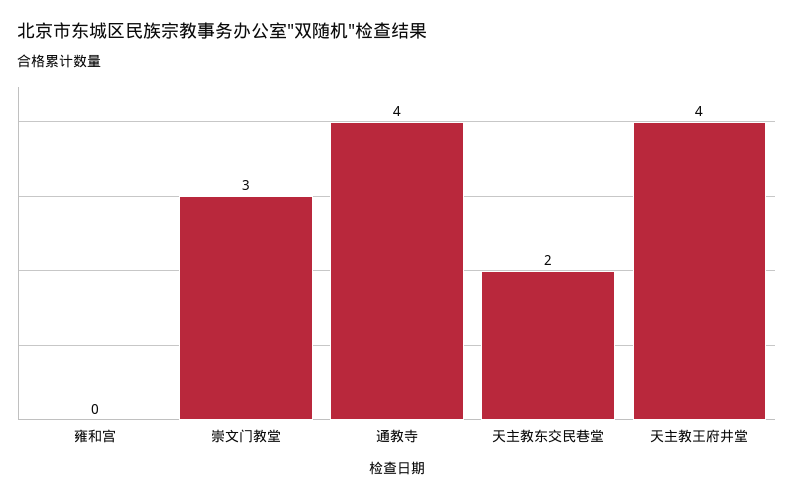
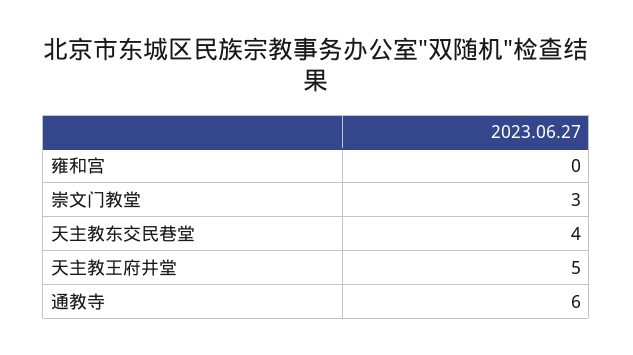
  {
    "雍和宫": 0,
    "崇文门教堂": 3,
-   "通教寺": 4,
+   "通教寺": 6,
-   "天主教东交民巷堂": 2,
+   "天主教东交民巷堂": 4,
-   "天主教王府井堂": 4
+   "天主教王府井堂": 5
  }

